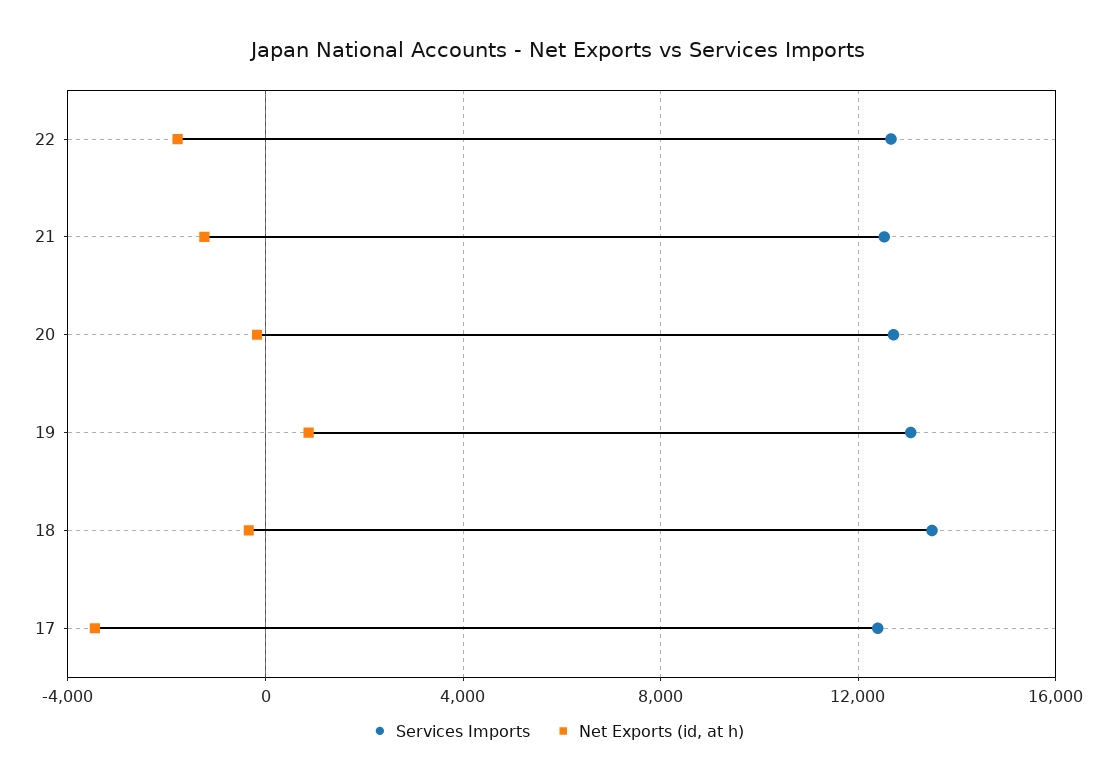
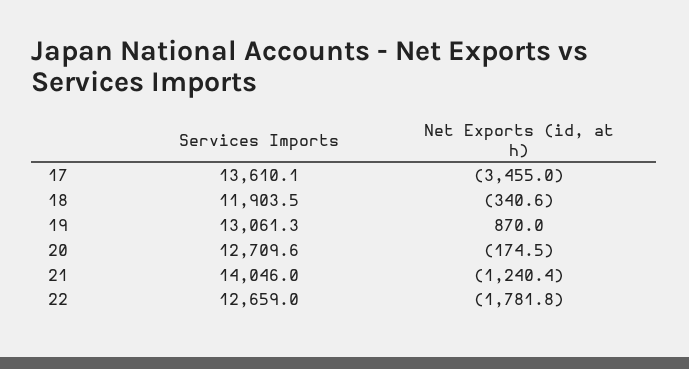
  {
    "Services Imports": {
      "22": 12659,
-     "21": 12500,
+     "21": 14046,
      "20": 12709.6,
      "19": 13061.3,
-     "18": 13500,
+     "18": 11903.5,
-     "17": 12500
+     "17": 13610.1
    },
    "Net Exports (id, at h)": {
      "22": -1781.8,
      "21": -1240.4,
      "20": -174.5,
      "19": 870,
      "18": -340.6,
      "17": -3455
    }
  }

